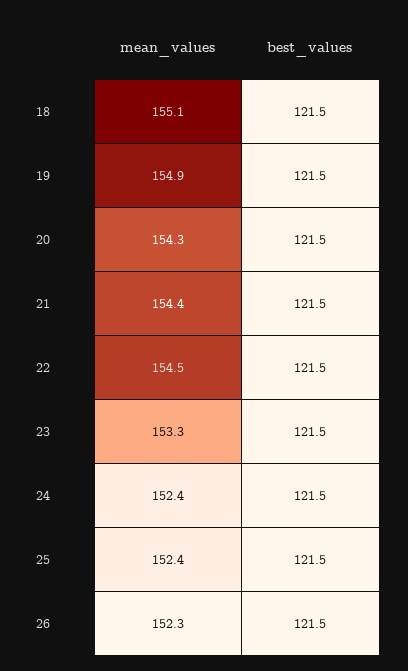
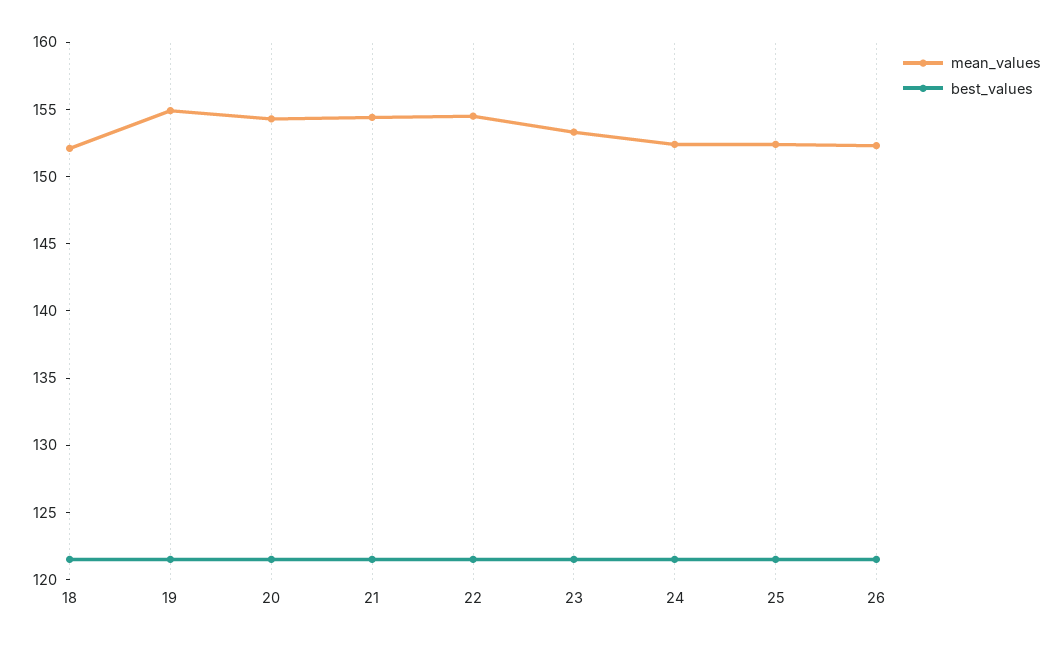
  {
    "mean_values": {
-     "18": 155.1,
+     "18": 152,
      "19": 154.9,
      "20": 154.3,
      "21": 154.4,
      "22": 154.5,
      "23": 153.3,
      "24": 152.4,
      "25": 152.4,
      "26": 152.3
    },
    "best_values": {
      "18": 121.5,
      "19": 121.5,
      "20": 121.5,
      "21": 121.5,
      "22": 121.5,
      "23": 121.5,
      "24": 121.5,
      "25": 121.5,
      "26": 121.5
    }
  }

